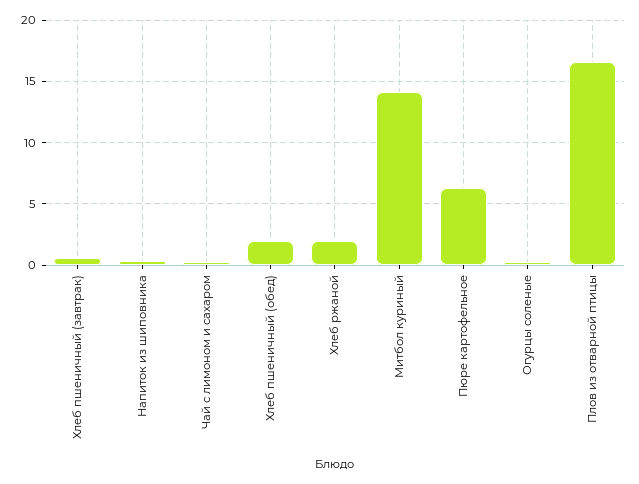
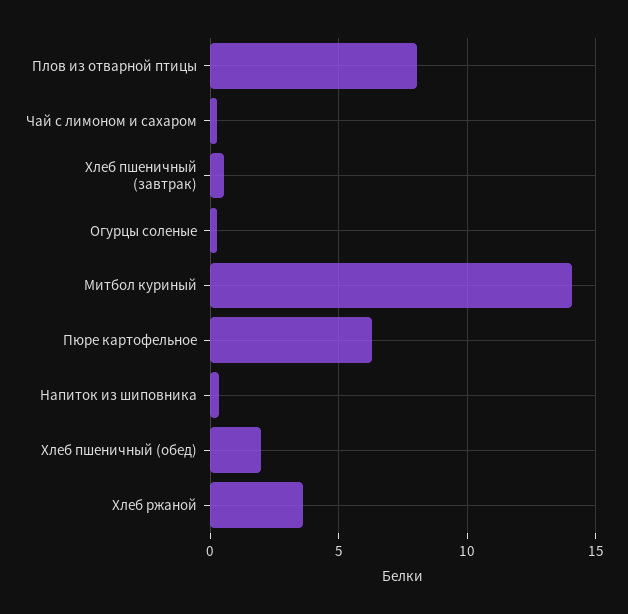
  {
    "Хлеб пшеничный (завтрак)": 0.5,
    "Напиток из шиповника": 0.5,
    "Чай с лимоном и сахаром": 0,
    "Хлеб пшеничный (обед)": 2,
-   "Хлеб ржаной": 2,
+   "Хлеб ржаной": 3.5,
    "Митбол куриный": 14,
    "Пюре картофельное": 6.5,
    "Огурцы соленые": 0,
-   "Плов из отварной птицы": 16.5
+   "Плов из отварной птицы": 8
  }

